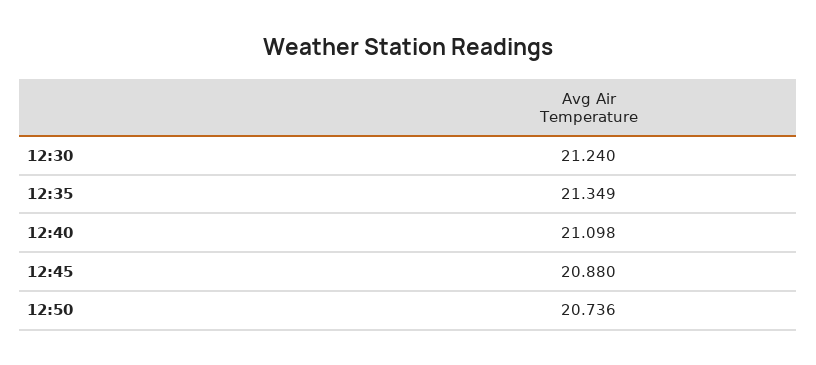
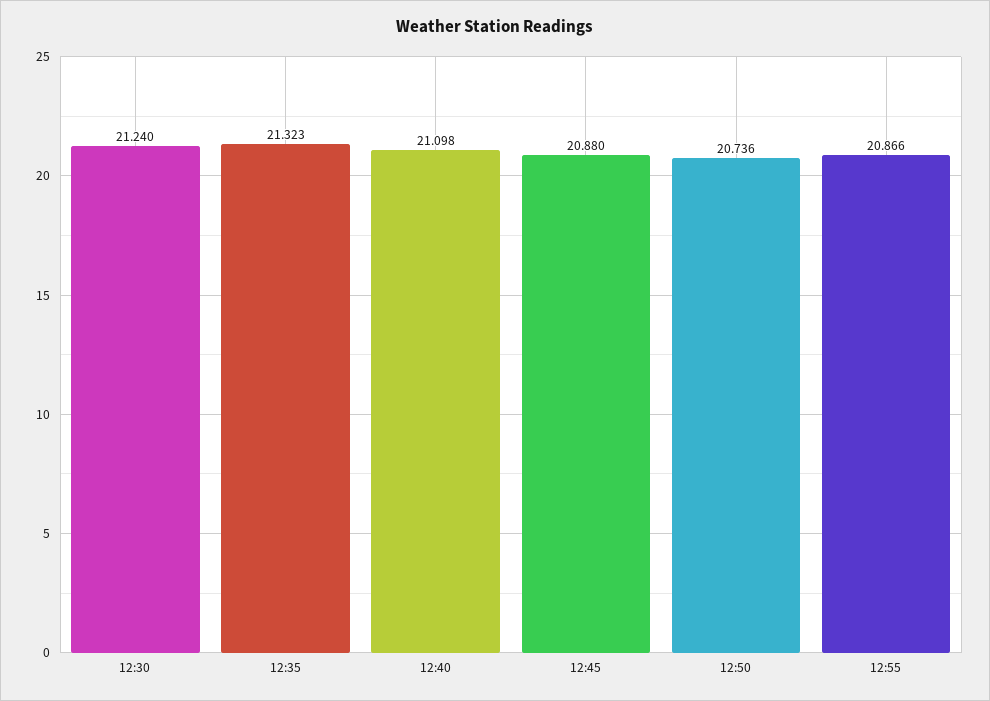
  {
    "12:30": 21.24,
-   "12:35": 21.349,
+   "12:35": 21.323,
    "12:40": 21.098,
    "12:45": 20.88,
-   "12:50": 20.736
+   "12:50": 20.736,
+   "12:55": 20.866
  }

